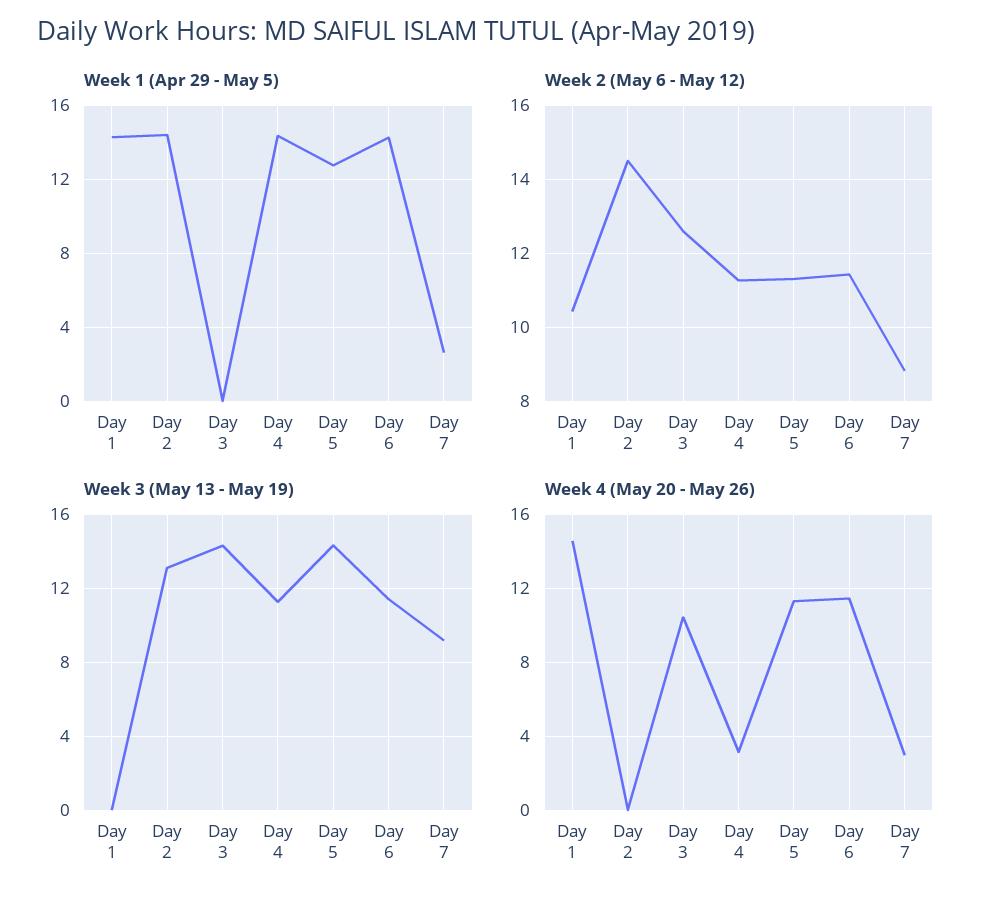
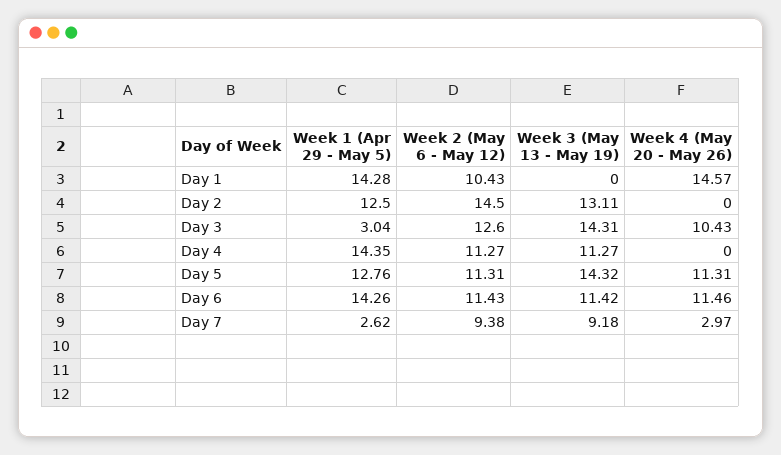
  {
    "Week 1 (Apr 29 - May 5)": {
      "Day 1": 14.28,
-     "Day 2": 14.5,
+     "Day 2": 12.5,
-     "Day 3": 0,
+     "Day 3": 3.04,
      "Day 4": 14.35,
      "Day 5": 12.76,
      "Day 6": 14.26,
      "Day 7": 2.62
    },
    "Week 2 (May 6 - May 12)": {
      "Day 1": 10.43,
      "Day 2": 14.5,
      "Day 3": 12.6,
      "Day 4": 11.27,
      "Day 5": 11.31,
      "Day 6": 11.43,
-     "Day 7": 8.8
+     "Day 7": 9.38
    },
    "Week 3 (May 13 - May 19)": {
      "Day 1": 0,
      "Day 2": 13.11,
      "Day 3": 14.31,
      "Day 4": 11.27,
      "Day 5": 14.32,
      "Day 6": 11.42,
      "Day 7": 9.18
    },
    "Week 4 (May 20 - May 26)": {
      "Day 1": 14.57,
      "Day 2": 0,
      "Day 3": 10.43,
-     "Day 4": 3,
+     "Day 4": 0,
      "Day 5": 11.31,
      "Day 6": 11.46,
      "Day 7": 2.97
    }
  }

